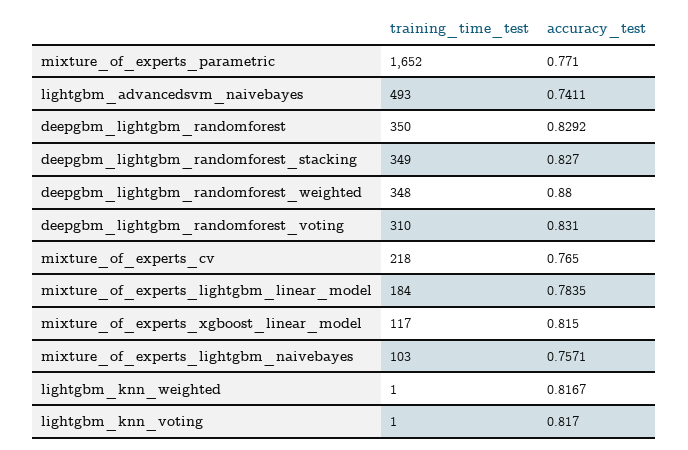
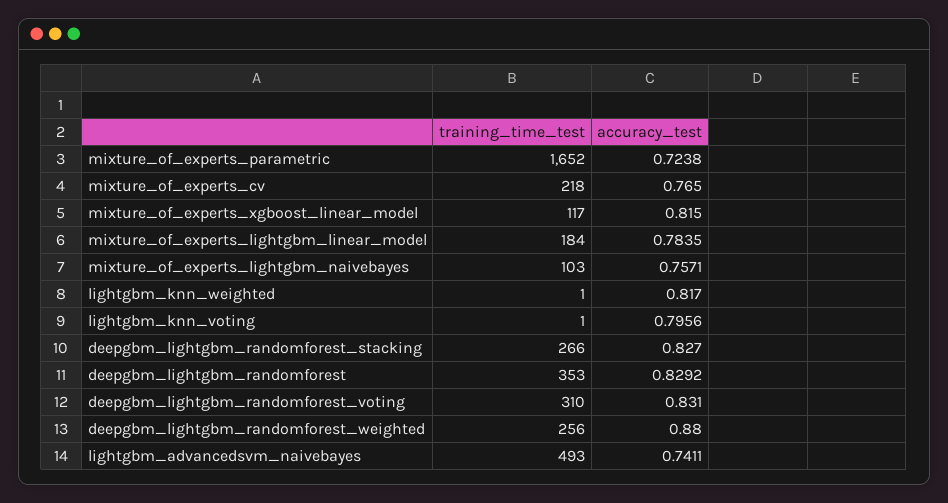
  {
    "training_time_test": {
      "mixture_of_experts_parametric": 1652,
      "lightgbm_advancedsvm_naivebayes": 493,
-     "deepgbm_lightgbm_randomforest": 350,
+     "deepgbm_lightgbm_randomforest": 353,
-     "deepgbm_lightgbm_randomforest_stacking": 349,
+     "deepgbm_lightgbm_randomforest_stacking": 266,
-     "deepgbm_lightgbm_randomforest_weighted": 348,
+     "deepgbm_lightgbm_randomforest_weighted": 256,
      "deepgbm_lightgbm_randomforest_voting": 310,
      "mixture_of_experts_cv": 218,
      "mixture_of_experts_lightgbm_linear_model": 184,
      "mixture_of_experts_xgboost_linear_model": 117,
      "mixture_of_experts_lightgbm_naivebayes": 103,
      "lightgbm_knn_weighted": 1,
      "lightgbm_knn_voting": 1
    },
    "accuracy_test": {
-     "mixture_of_experts_parametric": 0.771,
+     "mixture_of_experts_parametric": 0.7238,
      "lightgbm_advancedsvm_naivebayes": 0.7411,
      "deepgbm_lightgbm_randomforest": 0.8292,
      "deepgbm_lightgbm_randomforest_stacking": 0.827,
      "deepgbm_lightgbm_randomforest_weighted": 0.88,
      "deepgbm_lightgbm_randomforest_voting": 0.831,
      "mixture_of_experts_cv": 0.765,
      "mixture_of_experts_lightgbm_linear_model": 0.7835,
      "mixture_of_experts_xgboost_linear_model": 0.815,
      "mixture_of_experts_lightgbm_naivebayes": 0.7571,
-     "lightgbm_knn_weighted": 0.8167,
+     "lightgbm_knn_weighted": 0.817,
-     "lightgbm_knn_voting": 0.817
+     "lightgbm_knn_voting": 0.7956
    }
  }

